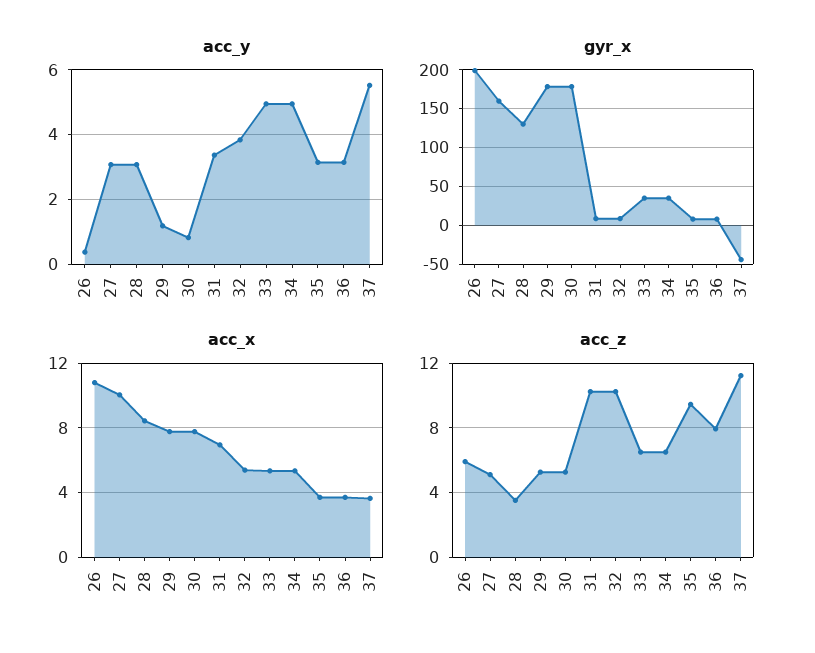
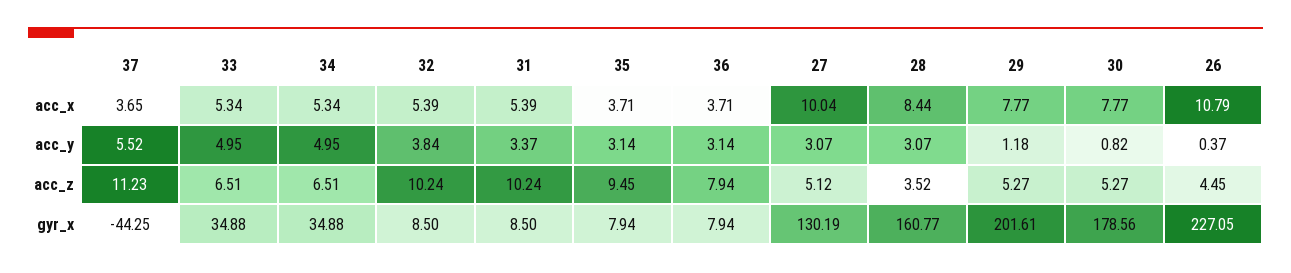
  {
    "acc_y": {
      "26": 0.37,
      "27": 3.07,
      "28": 3.07,
      "29": 1.18,
      "30": 0.82,
      "31": 3.37,
      "32": 3.84,
      "33": 4.95,
      "34": 4.95,
      "35": 3.14,
      "36": 3.14,
      "37": 5.52
    },
    "gyr_x": {
-     "26": 200,
+     "26": 227.05,
-     "27": 160,
+     "27": 130.19,
-     "28": 130,
+     "28": 160.77,
-     "29": 180,
+     "29": 201.61,
      "30": 178.56,
      "31": 8.5,
      "32": 8.5,
      "33": 34.88,
      "34": 34.88,
      "35": 7.94,
      "36": 7.94,
      "37": -44.25
    },
    "acc_x": {
      "26": 10.79,
      "27": 10.04,
      "28": 8.44,
      "29": 7.77,
      "30": 7.77,
-     "31": 7,
+     "31": 5.39,
      "32": 5.39,
      "33": 5.34,
      "34": 5.34,
      "35": 3.71,
      "36": 3.71,
      "37": 3.65
    },
    "acc_z": {
-     "26": 6,
+     "26": 4.45,
      "27": 5.12,
      "28": 3.52,
      "29": 5.27,
      "30": 5.27,
      "31": 10.24,
      "32": 10.24,
      "33": 6.51,
      "34": 6.51,
      "35": 9.45,
      "36": 7.94,
      "37": 11.23
    }
  }

